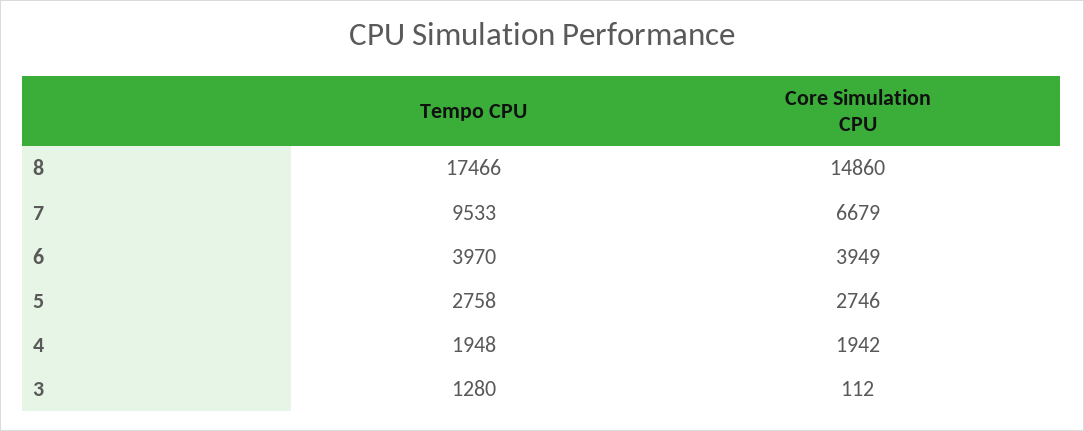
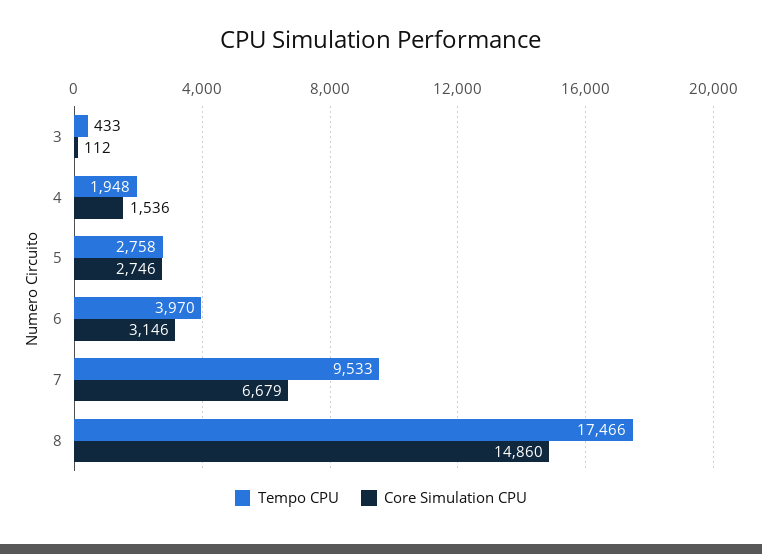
  {
    "Tempo CPU": {
      "8": 17466,
      "7": 9533,
      "6": 3970,
      "5": 2758,
      "4": 1948,
-     "3": 1280
+     "3": 433
    },
    "Core Simulation CPU": {
      "8": 14860,
      "7": 6679,
-     "6": 3949,
+     "6": 3146,
      "5": 2746,
-     "4": 1942,
+     "4": 1536,
      "3": 112
    }
  }

